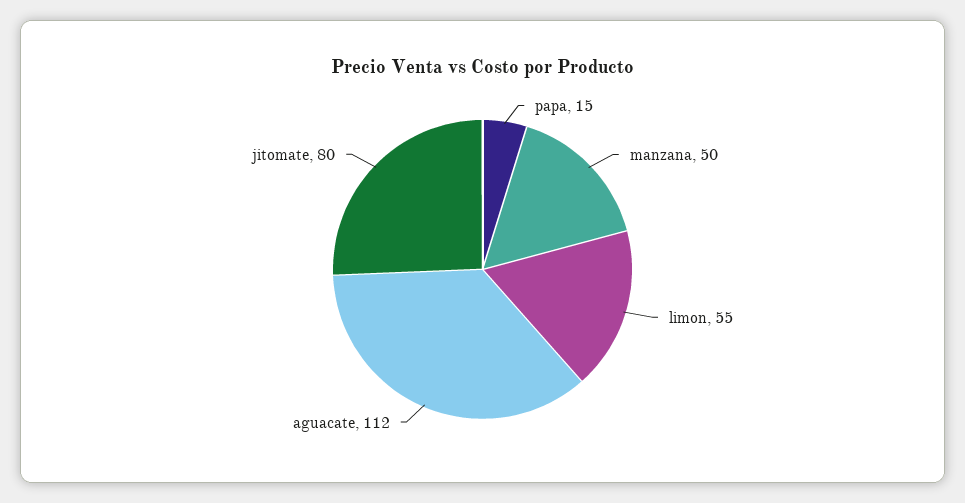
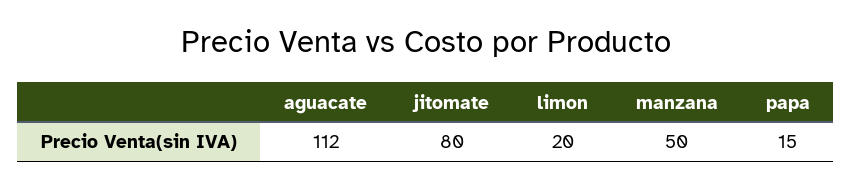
  {
    "papa": 15,
    "manzana": 50,
-   "limon": 55,
+   "limon": 20,
    "aguacate": 112,
    "jitomate": 80
  }

